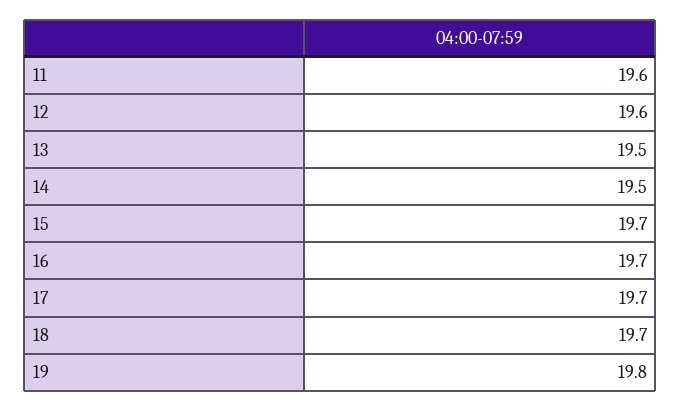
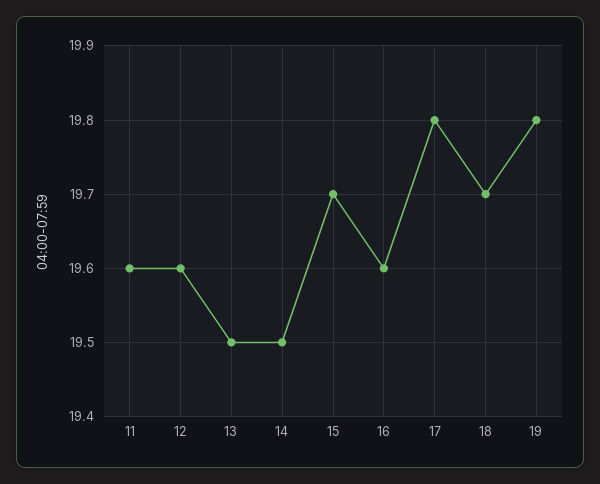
  {
    "11": 19.6,
    "12": 19.6,
    "13": 19.5,
    "14": 19.5,
    "15": 19.7,
-   "16": 19.7,
+   "16": 19.6,
-   "17": 19.7,
+   "17": 19.8,
    "18": 19.7,
    "19": 19.8
  }

